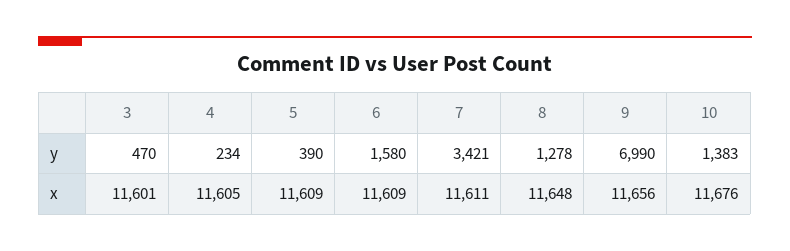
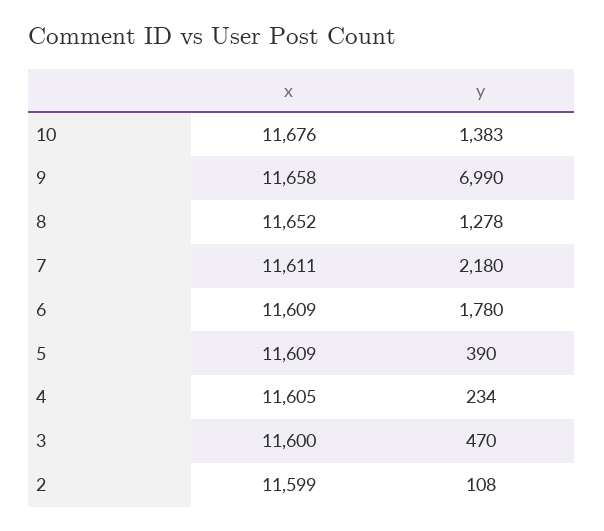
  {
    "3": {
      "y": 470,
-     "x": 11601
+     "x": 11600
    },
    "4": {
      "y": 234,
      "x": 11605
    },
    "5": {
      "y": 390,
      "x": 11609
    },
    "6": {
-     "y": 1580,
+     "y": 1780,
      "x": 11609
    },
    "7": {
-     "y": 3421,
+     "y": 2180,
      "x": 11611
    },
    "8": {
      "y": 1278,
-     "x": 11648
+     "x": 11652
    },
    "9": {
      "y": 6990,
-     "x": 11656
+     "x": 11658
    },
    "10": {
      "y": 1383,
      "x": 11676
-   }
+   },
+   "2": {
+     "x": 11599,
+     "y": 108
+   }
  }

